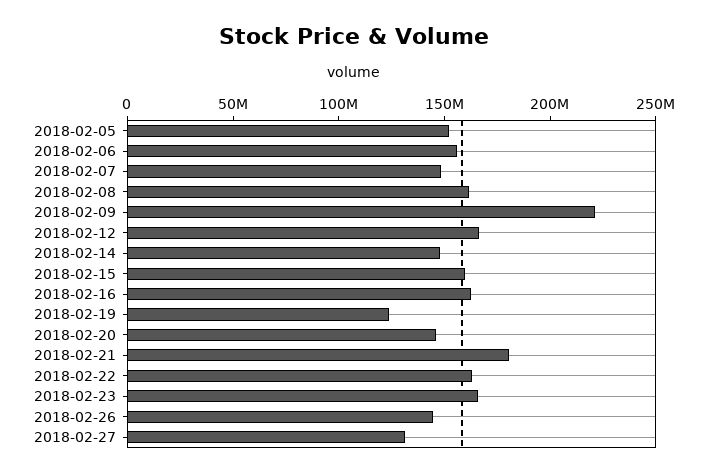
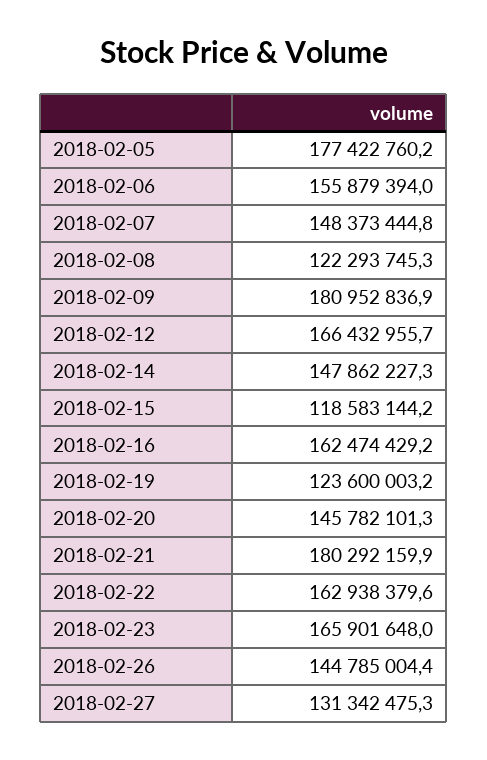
  {
-   "2018-02-05": 150000000,
+   "2018-02-05": 177422760.2,
    "2018-02-06": 155879394,
    "2018-02-07": 148373444.8,
-   "2018-02-08": 160000000,
+   "2018-02-08": 122293745.3,
-   "2018-02-09": 220000000,
+   "2018-02-09": 180952836.9,
    "2018-02-12": 166432955.7,
    "2018-02-14": 147862227.3,
-   "2018-02-15": 160000000,
+   "2018-02-15": 118583144.2,
    "2018-02-16": 162474429.2,
    "2018-02-19": 123600003.2,
    "2018-02-20": 145782101.3,
    "2018-02-21": 180292159.9,
    "2018-02-22": 162938379.6,
    "2018-02-23": 165901648,
    "2018-02-26": 144785004.4,
    "2018-02-27": 131342475.3
  }

